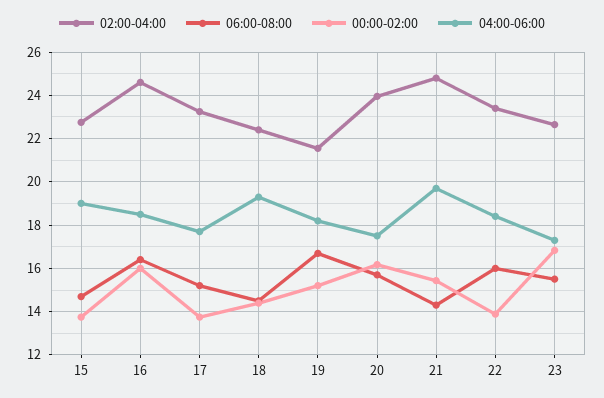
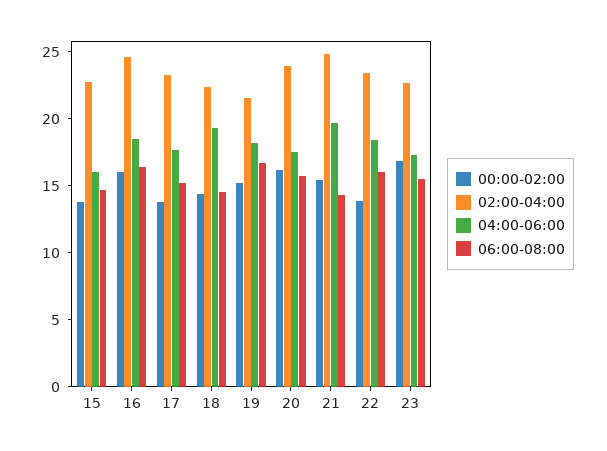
  {
    "02:00-04:00": {
      "15": 23,
      "16": 24.5,
      "17": 23.5,
      "18": 22.5,
      "19": 21.5,
      "20": 24,
      "21": 25,
      "22": 23.5,
      "23": 22.5
    },
    "06:00-08:00": {
      "15": 14.5,
      "16": 16.5,
      "17": 15,
      "18": 14.5,
      "19": 16.5,
      "20": 15.5,
      "21": 14.5,
      "22": 16,
      "23": 15.5
    },
    "00:00-02:00": {
      "15": 14,
      "16": 16,
      "17": 14,
      "18": 14.5,
      "19": 15,
      "20": 16,
      "21": 15.5,
      "22": 14,
      "23": 17
    },
    "04:00-06:00": {
-     "15": 19,
+     "15": 16,
      "16": 18.5,
      "17": 17.5,
      "18": 19.5,
      "19": 18,
      "20": 17.5,
      "21": 19.5,
      "22": 18.5,
      "23": 17.5
    }
  }

